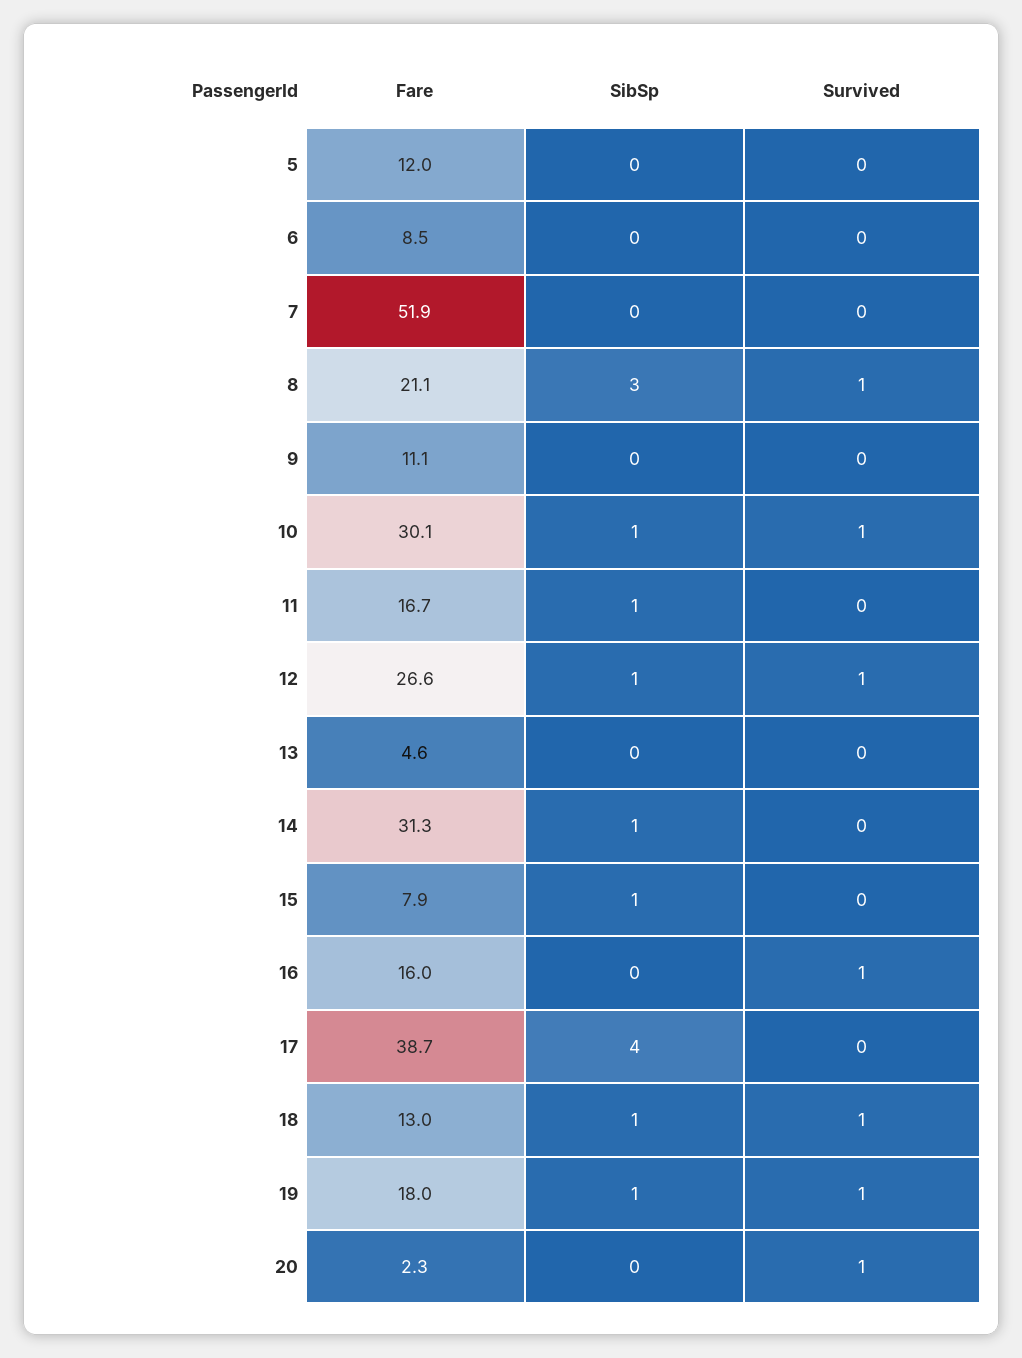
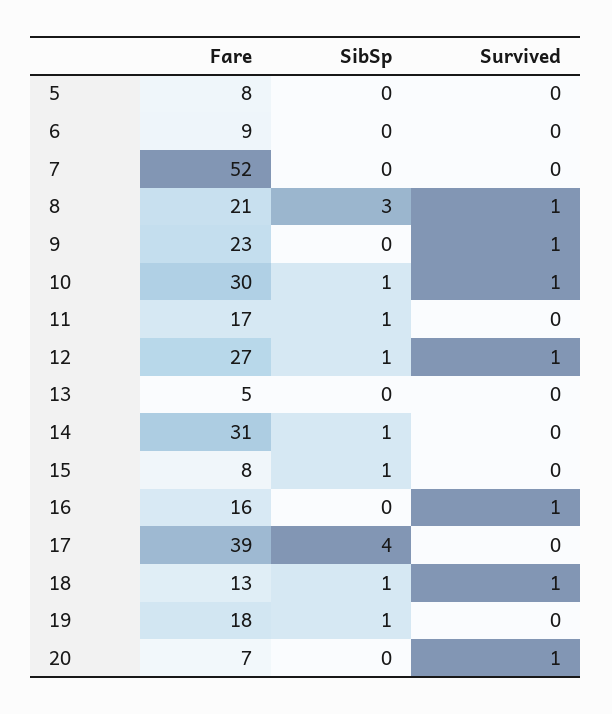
  {
    "Fare": {
-     "5": 12,
+     "5": 8,
      "6": 8.5,
      "7": 51.9,
      "8": 21.1,
-     "9": 11.1,
+     "9": 23,
      "10": 30.1,
      "11": 16.7,
      "12": 26.6,
      "13": 4.6,
      "14": 31.3,
      "15": 7.9,
      "16": 16,
      "17": 38.7,
      "18": 13,
      "19": 18,
-     "20": 2.3
+     "20": 7
    },
    "SibSp": {
      "5": 0,
      "6": 0,
      "7": 0,
      "8": 3,
      "9": 0,
      "10": 1,
      "11": 1,
      "12": 1,
      "13": 0,
      "14": 1,
      "15": 1,
      "16": 0,
      "17": 4,
      "18": 1,
      "19": 1,
      "20": 0
    },
    "Survived": {
      "5": 0,
      "6": 0,
      "7": 0,
      "8": 1,
-     "9": 0,
+     "9": 1,
      "10": 1,
      "11": 0,
      "12": 1,
      "13": 0,
      "14": 0,
      "15": 0,
      "16": 1,
      "17": 0,
      "18": 1,
-     "19": 1,
+     "19": 0,
      "20": 1
    }
  }

